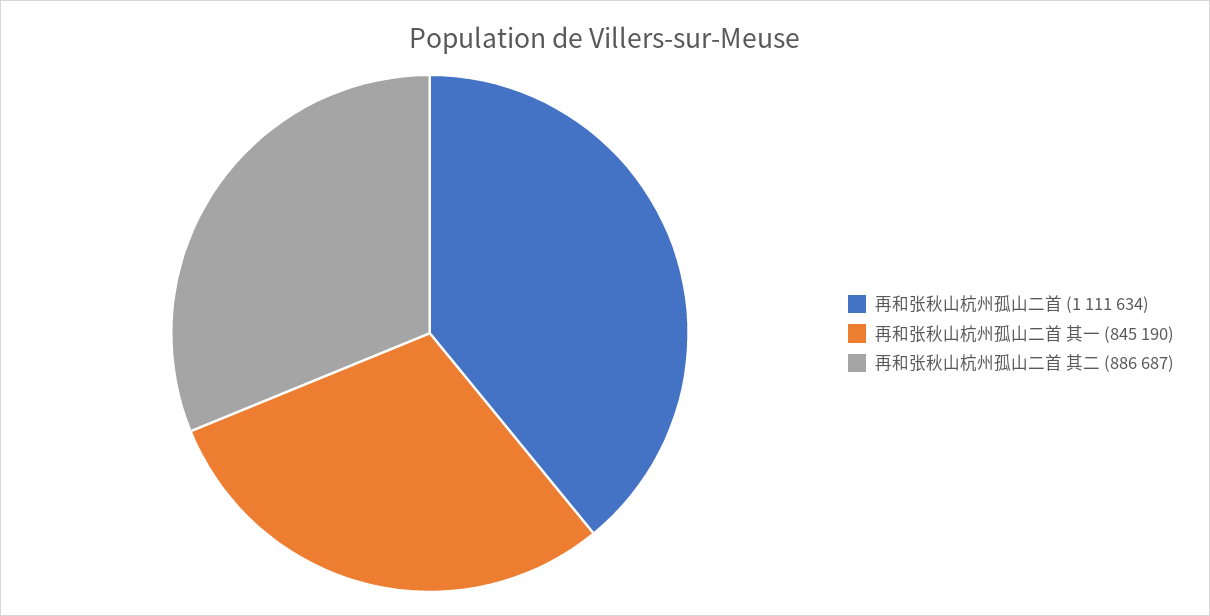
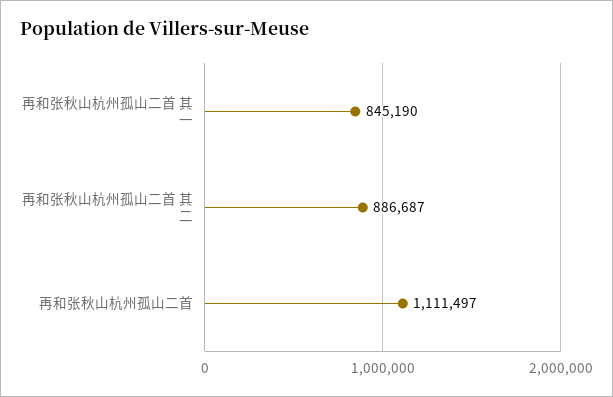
  {
-   "再和张秋山杭州孤山二首": 1111634,
+   "再和张秋山杭州孤山二首": 1111497,
    "再和张秋山杭州孤山二首 其一": 845190,
    "再和张秋山杭州孤山二首 其二": 886687
  }

